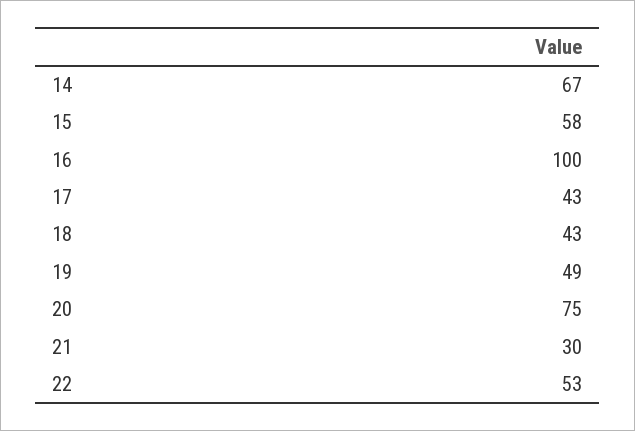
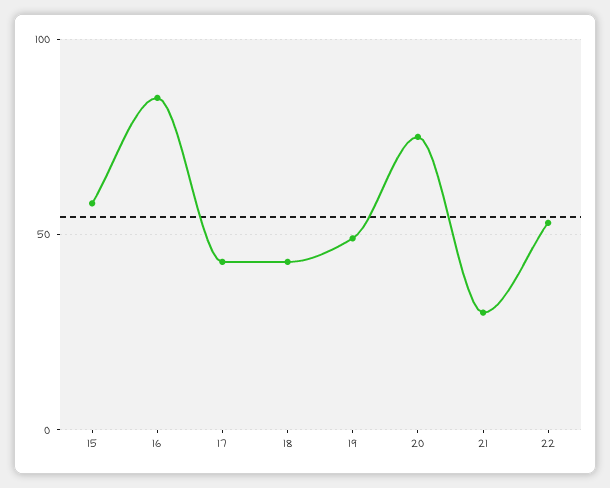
  {
-   "14": 67,
    "15": 58,
-   "16": 100,
+   "16": 85,
    "17": 43,
    "18": 43,
    "19": 49,
    "20": 75,
    "21": 30,
    "22": 53
  }

